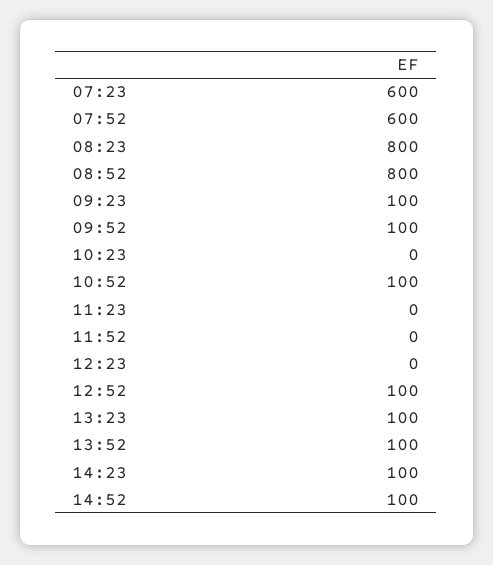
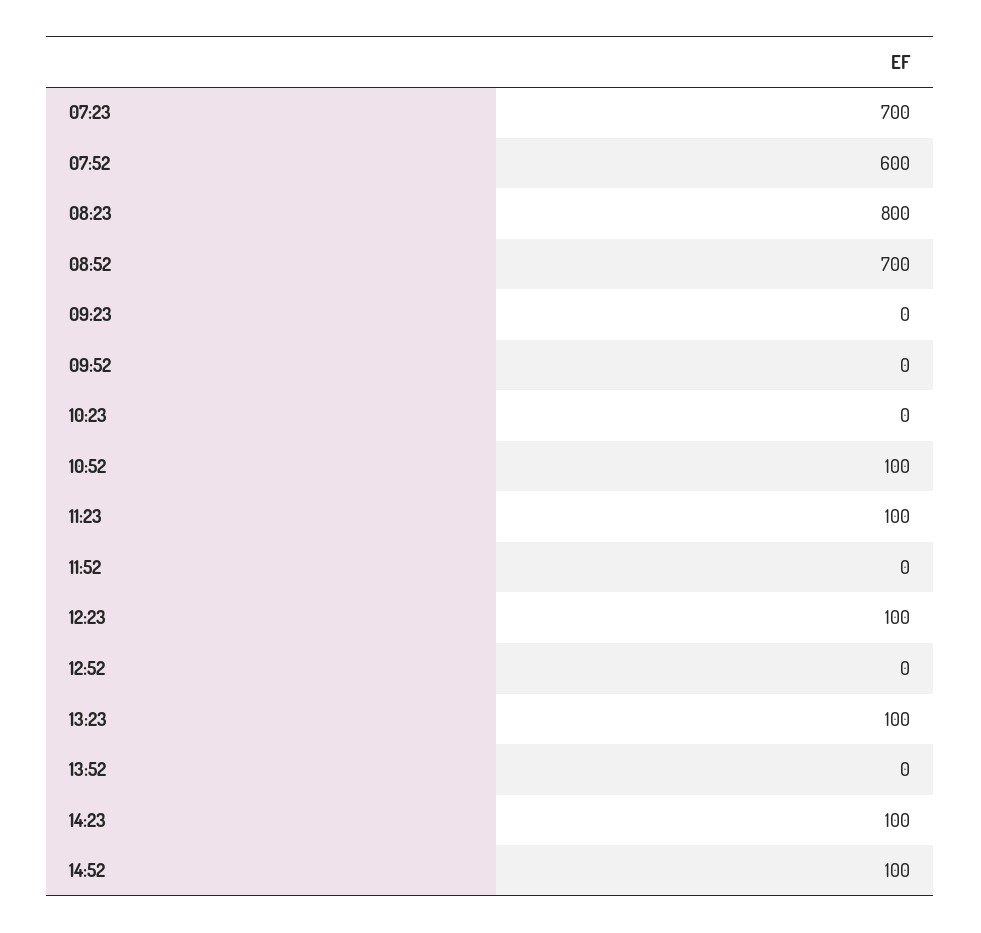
  {
-   "07:23": 600,
+   "07:23": 700,
    "07:52": 600,
    "08:23": 800,
-   "08:52": 800,
+   "08:52": 700,
-   "09:23": 100,
+   "09:23": 0,
-   "09:52": 100,
+   "09:52": 0,
    "10:23": 0,
    "10:52": 100,
-   "11:23": 0,
+   "11:23": 100,
    "11:52": 0,
-   "12:23": 0,
+   "12:23": 100,
-   "12:52": 100,
+   "12:52": 0,
    "13:23": 100,
-   "13:52": 100,
+   "13:52": 0,
    "14:23": 100,
    "14:52": 100
  }

